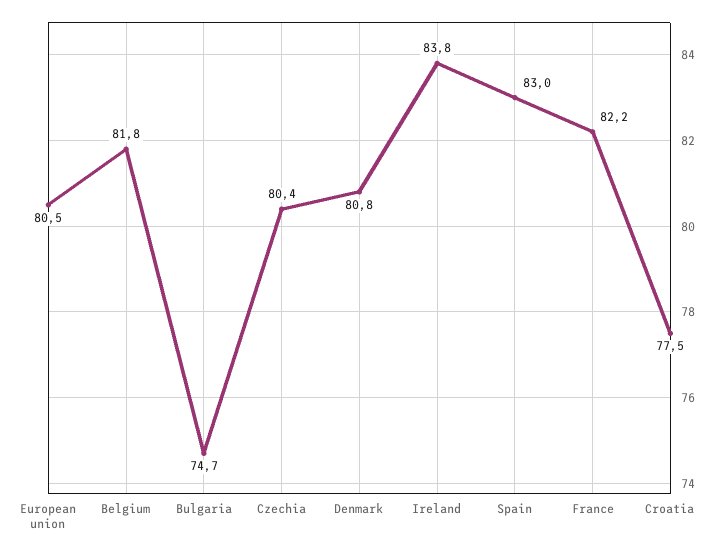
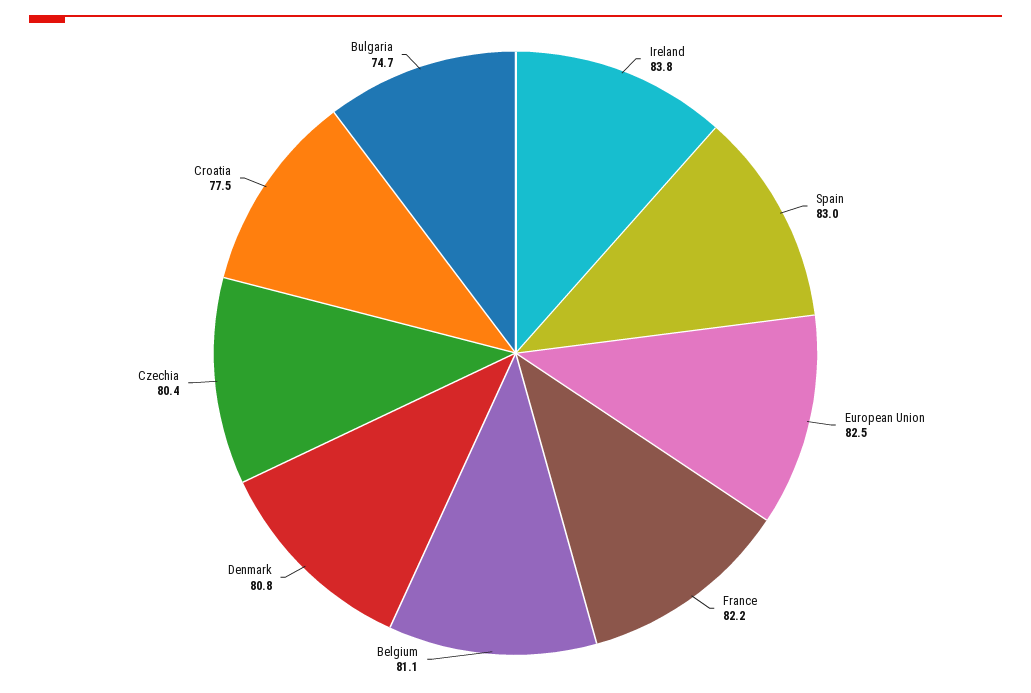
  {
-   "European union": 80.5,
+   "European union": 82.5,
-   "Belgium": 81.8,
+   "Belgium": 81.1,
    "Bulgaria": 74.7,
    "Czechia": 80.4,
    "Denmark": 80.8,
    "Ireland": 83.8,
    "Spain": 83,
    "France": 82.2,
    "Croatia": 77.5
  }

